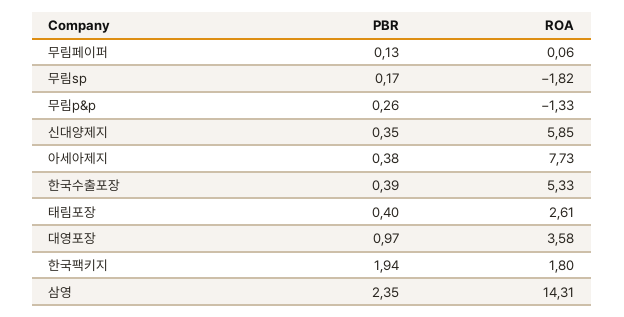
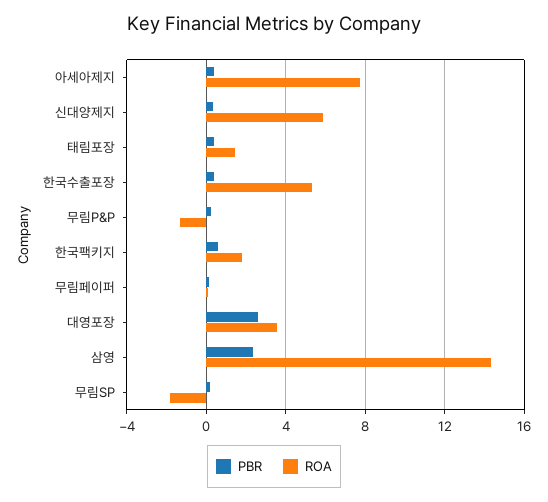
  {
    "PBR": {
      "무림페이퍼": 0.13,
      "무림sp": 0.17,
      "무림p&p": 0.26,
      "신대양제지": 0.35,
      "아세아제지": 0.38,
      "한국수출포장": 0.39,
      "태림포장": 0.4,
-     "대영포장": 0.97,
+     "대영포장": 2.5,
-     "한국팩키지": 1.94,
+     "한국팩키지": 0.5,
      "삼영": 2.35
    },
    "ROA": {
      "무림페이퍼": 0.06,
      "무림sp": -1.82,
      "무림p&p": -1.33,
      "신대양제지": 5.85,
      "아세아제지": 7.73,
      "한국수출포장": 5.33,
-     "태림포장": 2.61,
+     "태림포장": 1.5,
      "대영포장": 3.58,
      "한국팩키지": 1.8,
      "삼영": 14.31
    }
  }

